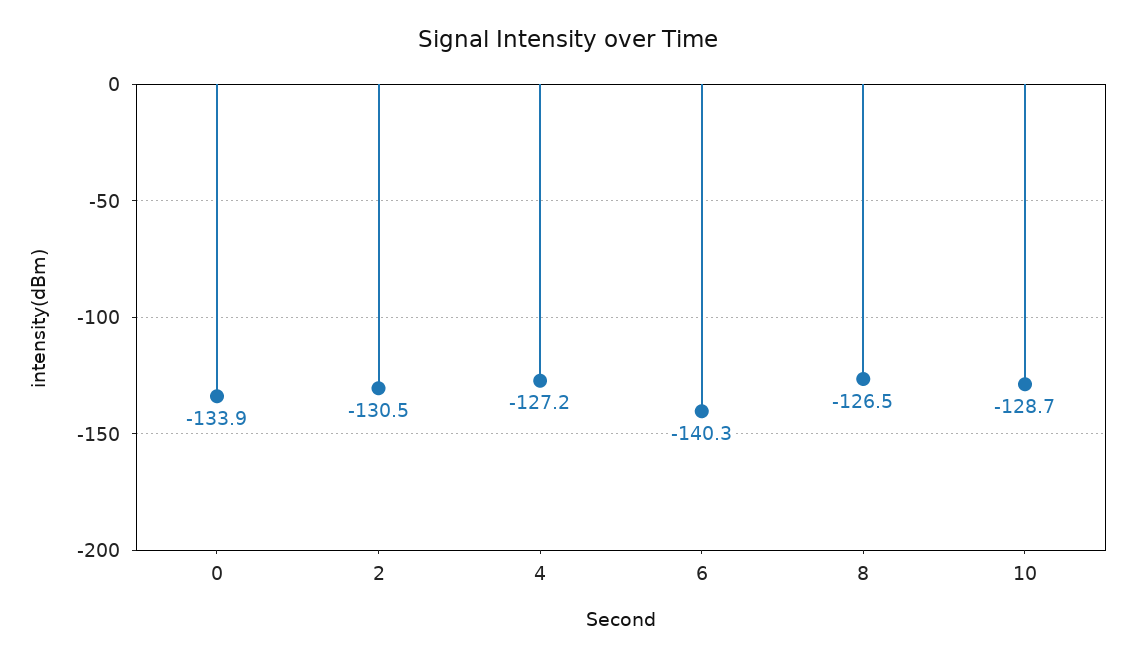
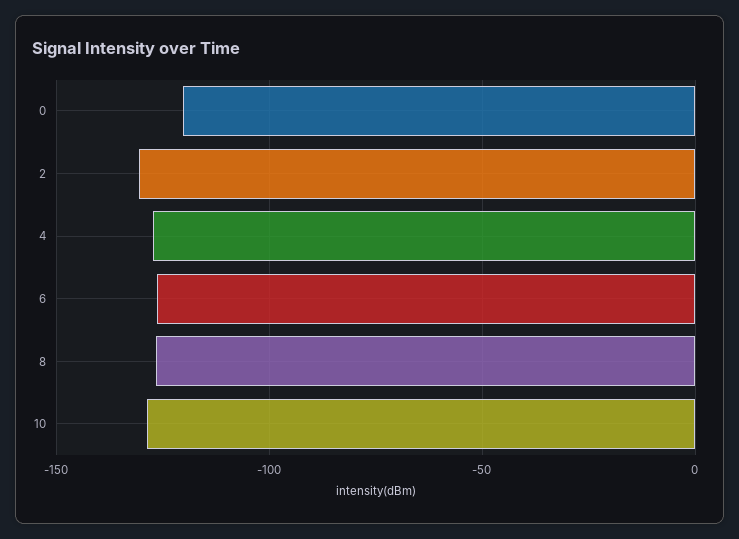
  {
-   "0": -133.9,
+   "0": -120,
    "2": -130.5,
    "4": -127.2,
-   "6": -140.3,
+   "6": -125,
    "8": -126.5,
    "10": -128.7
  }

